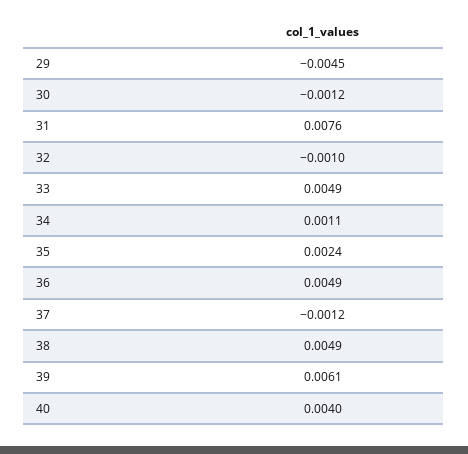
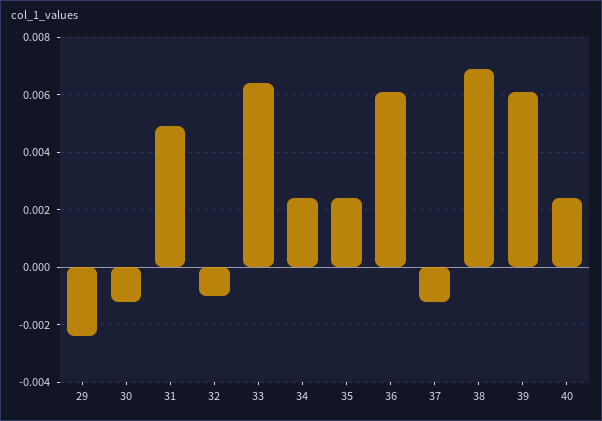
  {
-   "29": -0.0045,
+   "29": -0.0025,
    "30": -0.0012,
-   "31": 0.0076,
+   "31": 0.005,
    "32": -0.001,
-   "33": 0.0049,
+   "33": 0.0065,
-   "34": 0.0011,
+   "34": 0.0025,
    "35": 0.0024,
-   "36": 0.0049,
+   "36": 0.006,
    "37": -0.0012,
-   "38": 0.0049,
+   "38": 0.007,
    "39": 0.0061,
-   "40": 0.004
+   "40": 0.0025
  }

